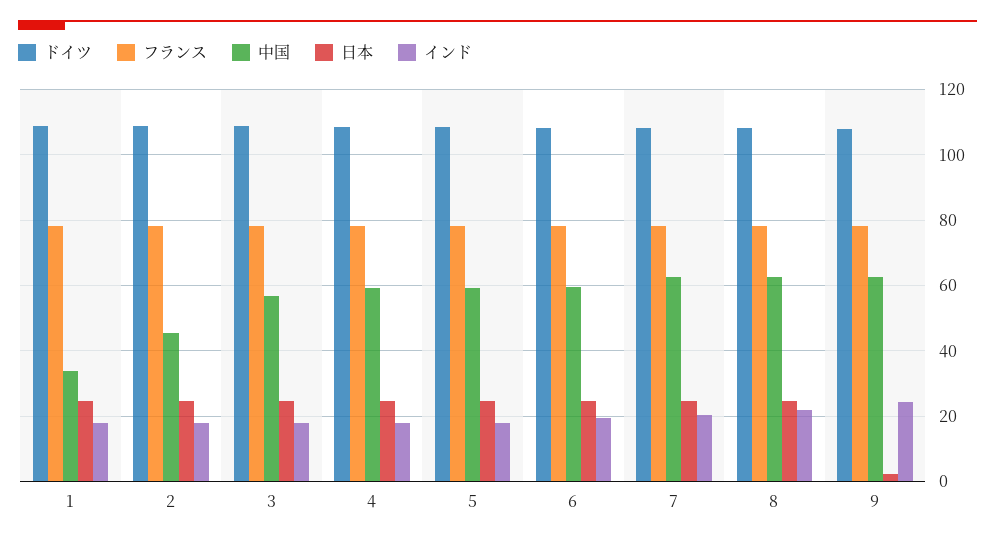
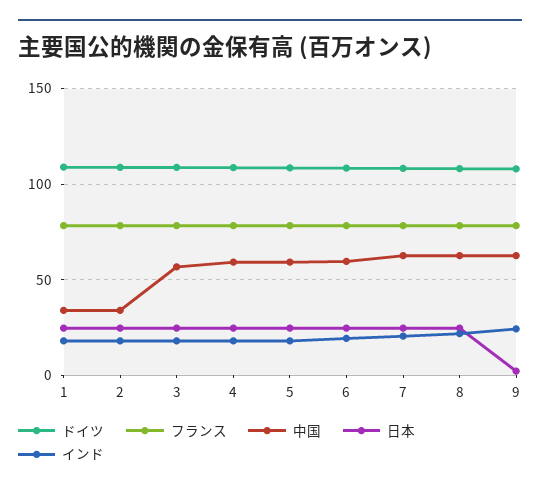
  {
    "ドイツ": {
      "1": 108,
      "2": 108,
      "3": 108,
      "4": 108,
      "5": 108,
      "6": 108,
      "7": 108,
      "8": 108,
      "9": 108
    },
    "フランス": {
      "1": 78,
      "2": 78,
      "3": 78,
      "4": 78,
      "5": 78,
      "6": 78,
      "7": 78,
      "8": 78,
      "9": 78
    },
    "中国": {
      "1": 34,
-     "2": 46,
+     "2": 35,
      "3": 56,
      "4": 60,
      "5": 60,
      "6": 60,
      "7": 62,
      "8": 62,
      "9": 62
    },
    "日本": {
      "1": 24,
      "2": 24,
      "3": 24,
      "4": 24,
      "5": 24,
      "6": 24,
      "7": 24,
      "8": 24,
      "9": 2
    },
    "インド": {
      "1": 18,
      "2": 18,
      "3": 18,
      "4": 18,
      "5": 18,
      "6": 20,
      "7": 20,
      "8": 22,
      "9": 24
    }
  }

